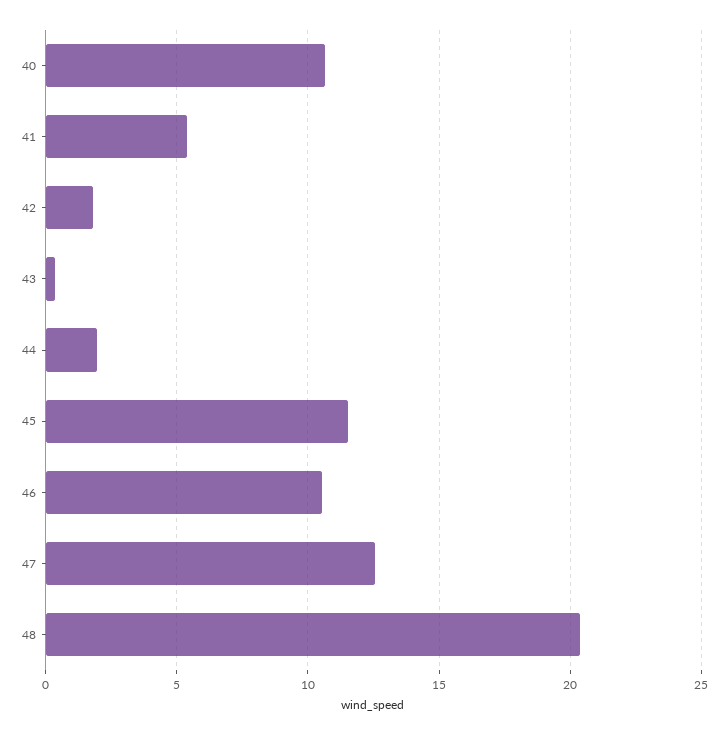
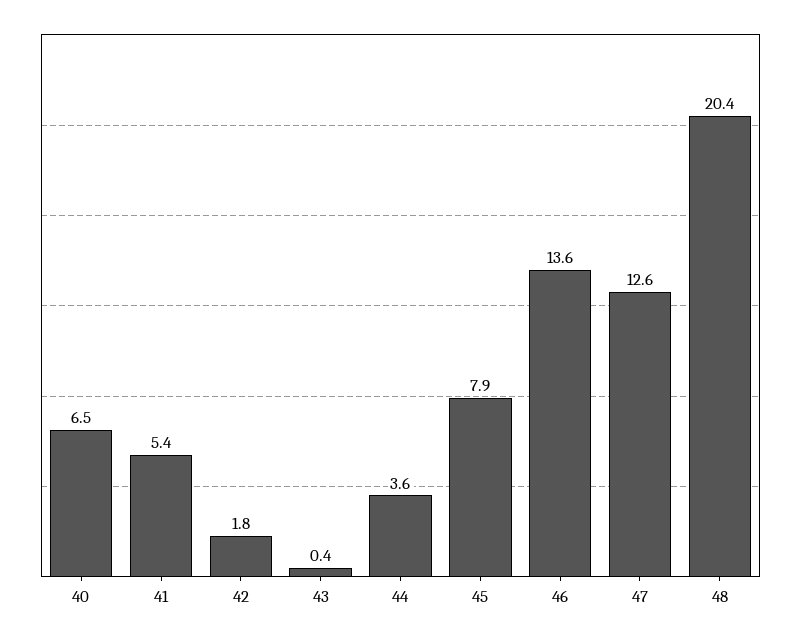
  {
-   "40": 10.5,
+   "40": 6.5,
    "41": 5.4,
    "42": 1.8,
    "43": 0.4,
-   "44": 2,
+   "44": 3.6,
-   "45": 11.5,
+   "45": 7.9,
-   "46": 10.5,
+   "46": 13.6,
    "47": 12.6,
    "48": 20.4
  }

